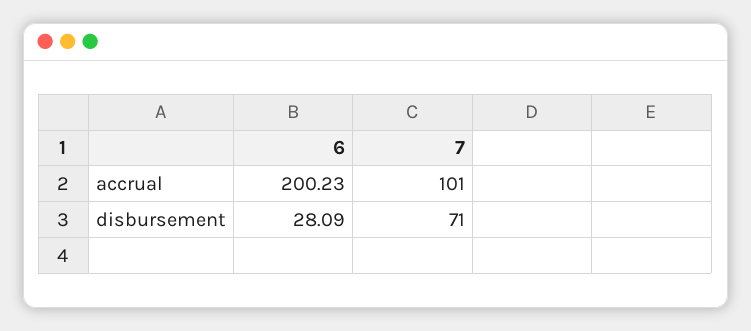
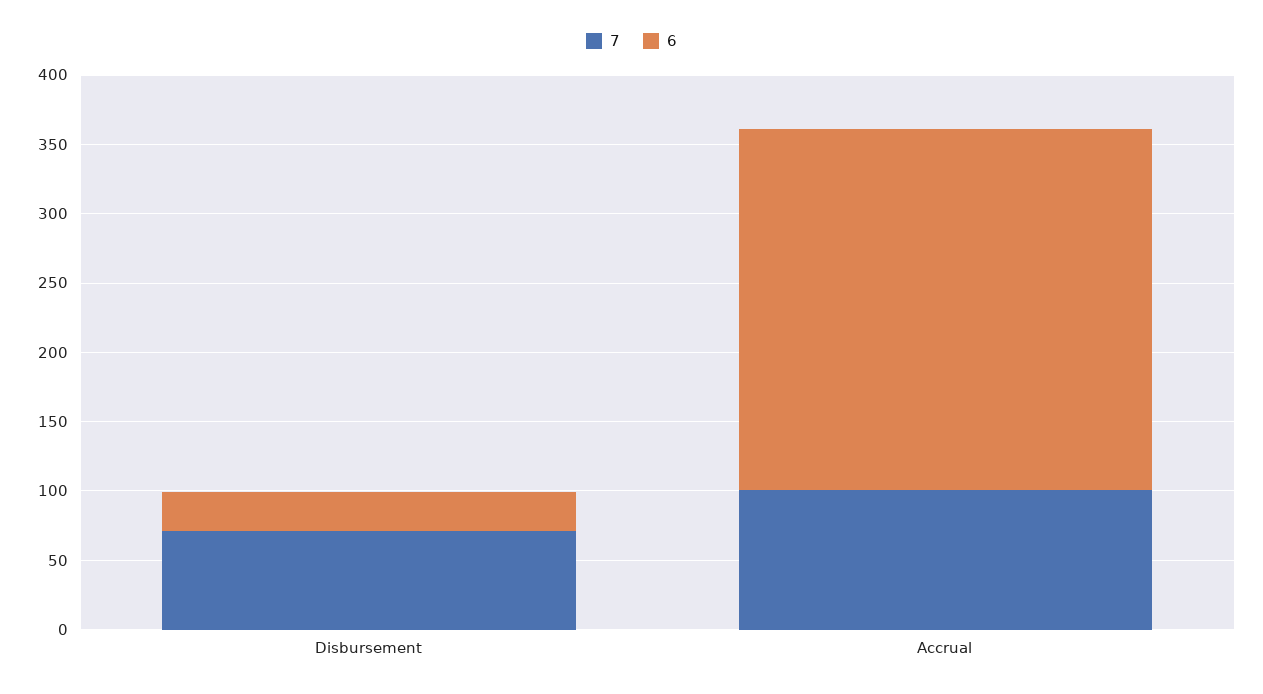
  {
    "6": {
-     "accrual": 200.23,
+     "accrual": 260,
      "disbursement": 28.09
    },
    "7": {
      "accrual": 101,
      "disbursement": 71
    }
  }

